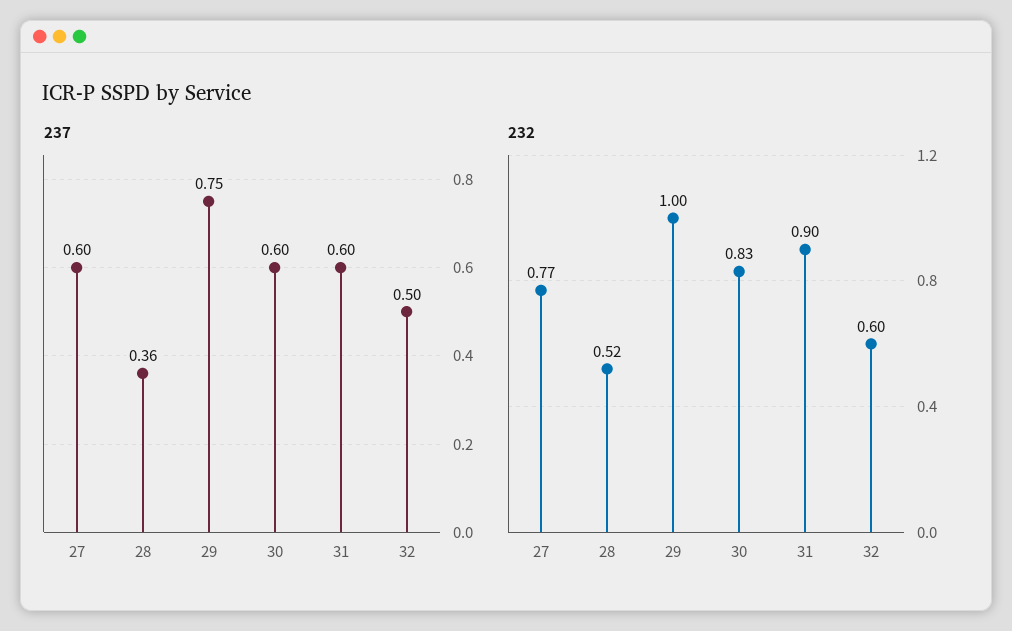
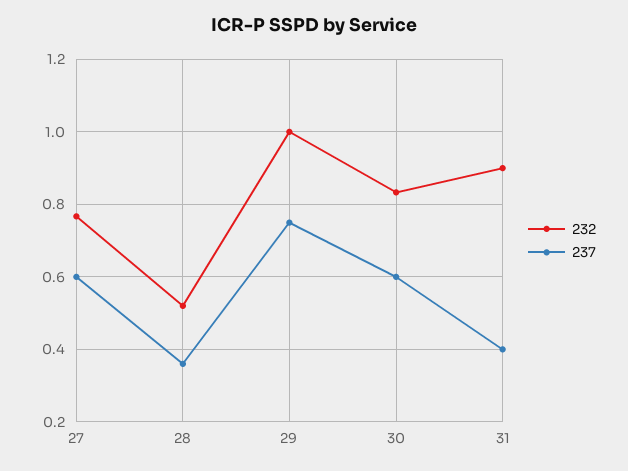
  {
    "237": {
      "27": 0.6,
      "28": 0.36,
      "29": 0.75,
      "30": 0.6,
-     "31": 0.6,
+     "31": 0.4
-     "32": 0.5
    },
    "232": {
      "27": 0.77,
      "28": 0.52,
      "29": 1,
      "30": 0.83,
-     "31": 0.9,
+     "31": 0.9
-     "32": 0.6
    }
  }

